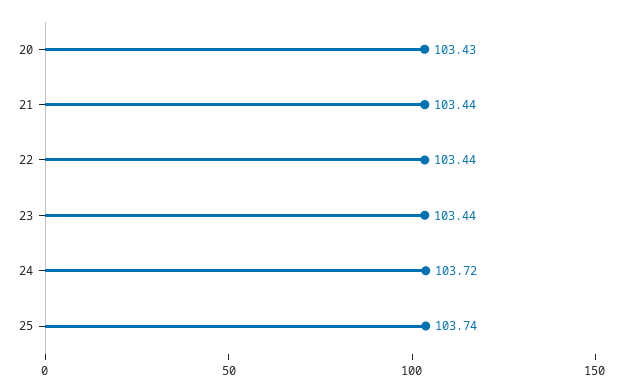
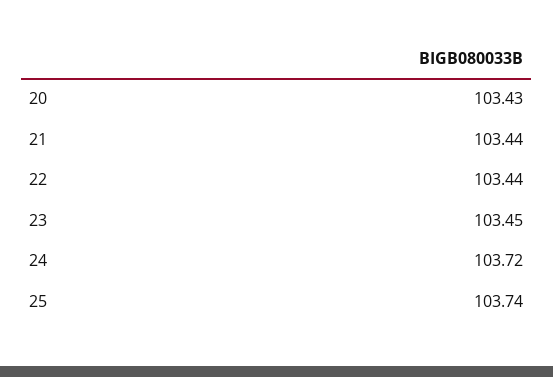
  {
    "20": 103.43,
    "21": 103.44,
    "22": 103.44,
-   "23": 103.44,
+   "23": 103.45,
    "24": 103.72,
    "25": 103.74
  }

